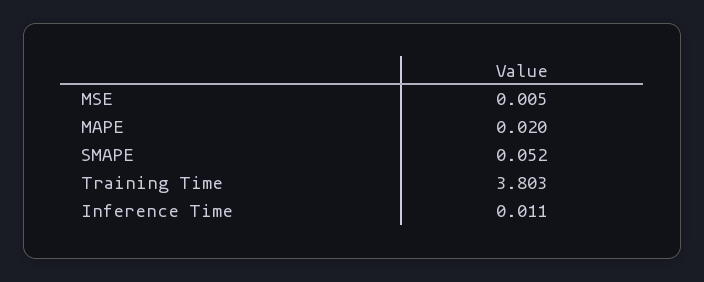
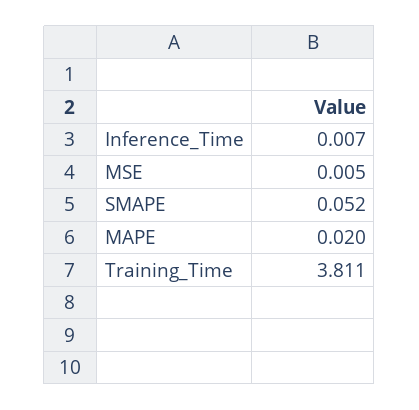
  {
    "MSE": 0.005,
    "MAPE": 0.02,
    "SMAPE": 0.052,
-   "Training Time": 3.803,
+   "Training Time": 3.811,
-   "Inference Time": 0.011
+   "Inference Time": 0.007
  }

